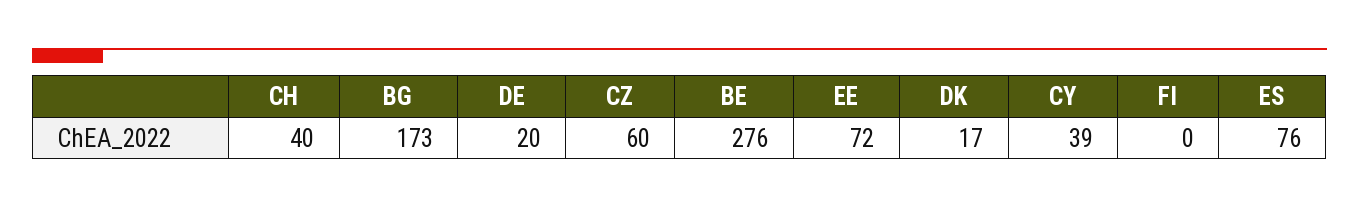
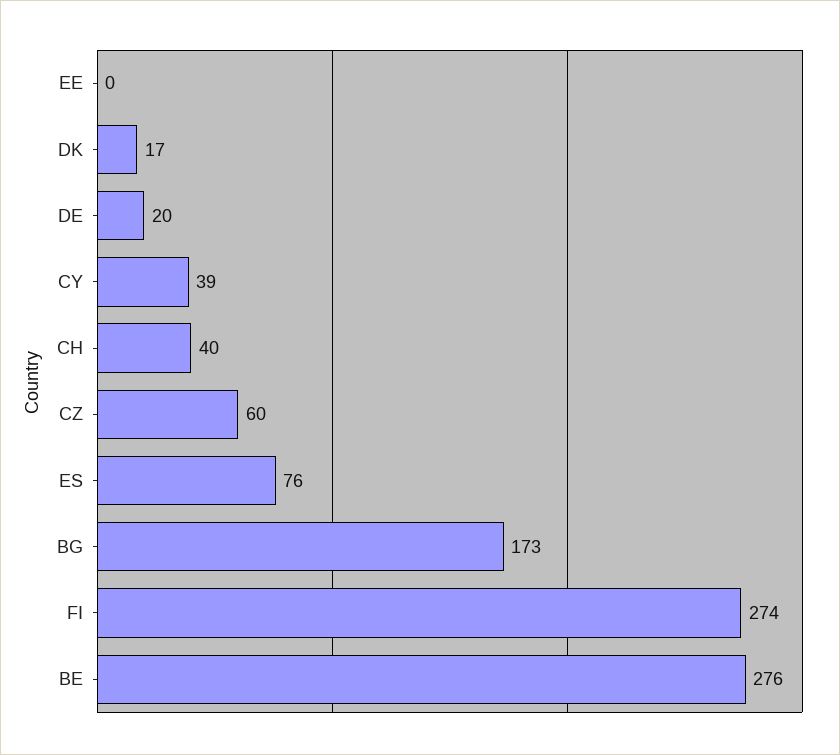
  {
    "CH": 40,
    "BG": 173,
    "DE": 20,
    "CZ": 60,
    "BE": 276,
-   "EE": 72,
+   "EE": 0,
    "DK": 17,
    "CY": 39,
-   "FI": 0,
+   "FI": 274,
    "ES": 76
  }

